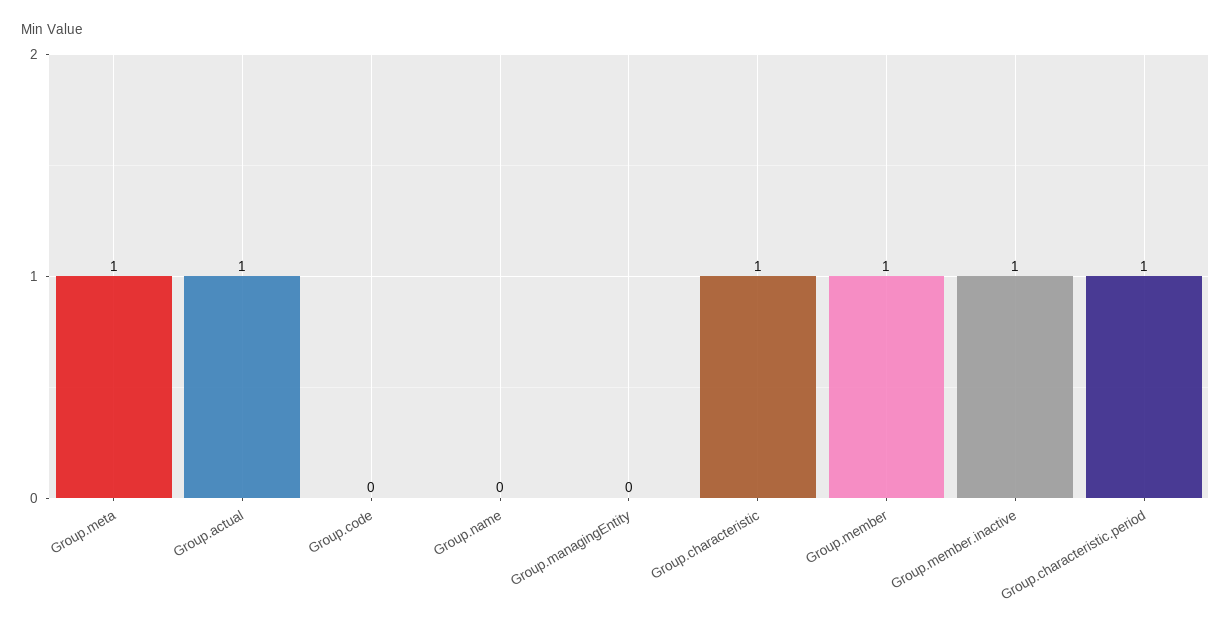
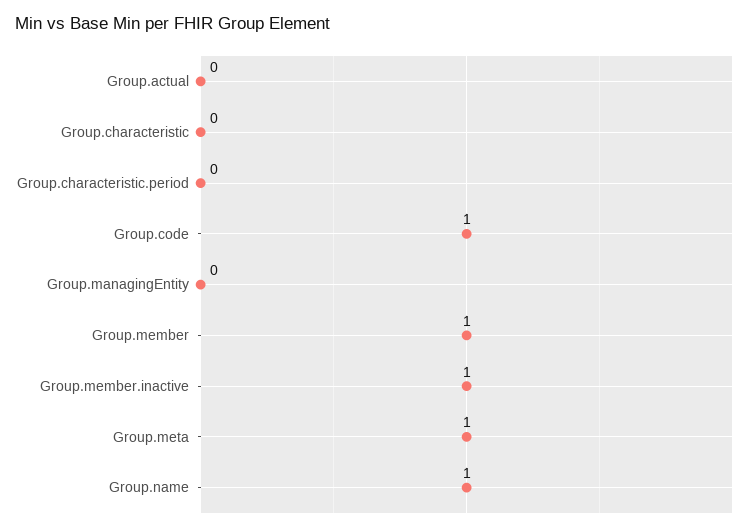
  {
    "Group.meta": 1,
-   "Group.actual": 1,
+   "Group.actual": 0,
-   "Group.code": 0,
+   "Group.code": 1,
-   "Group.name": 0,
+   "Group.name": 1,
    "Group.managingEntity": 0,
-   "Group.characteristic": 1,
+   "Group.characteristic": 0,
    "Group.member": 1,
    "Group.member.inactive": 1,
-   "Group.characteristic.period": 1
+   "Group.characteristic.period": 0
  }

